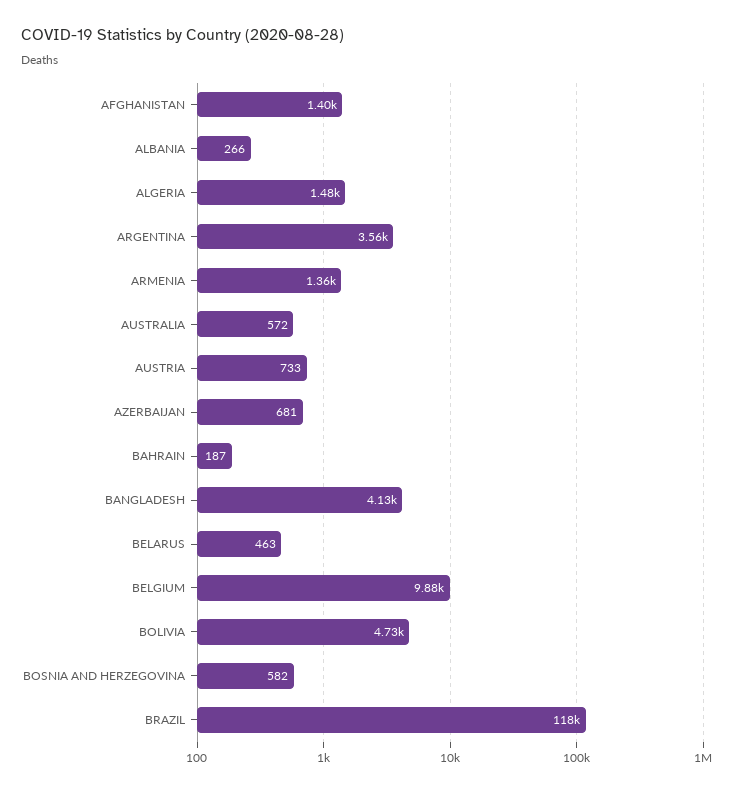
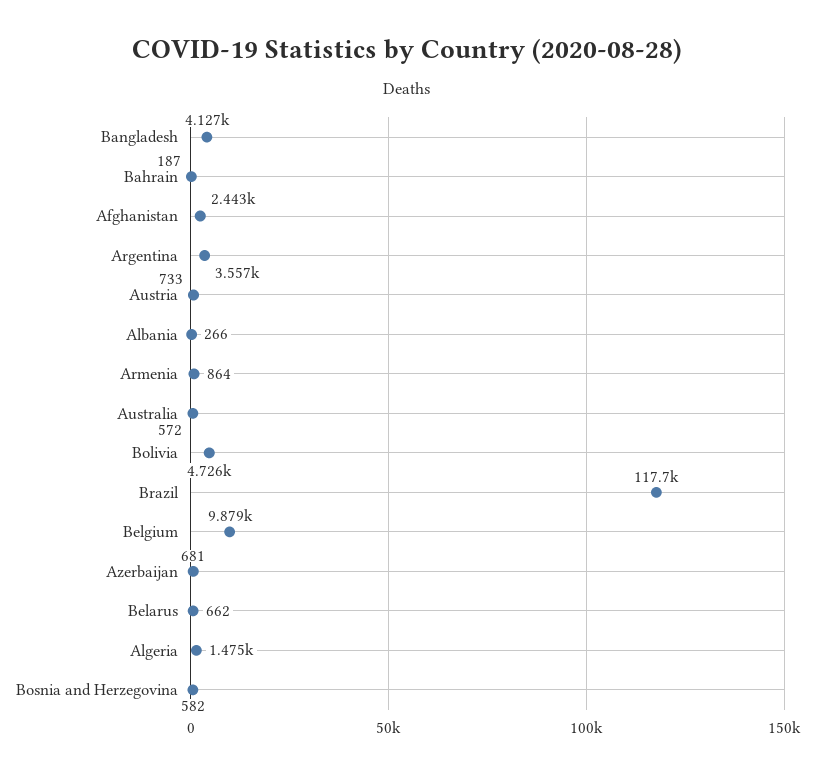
  {
-   "AFGHANISTAN": 1400,
+   "AFGHANISTAN": 2443,
    "ALBANIA": 266,
    "ALGERIA": 1475,
    "ARGENTINA": 3557,
-   "ARMENIA": 1360,
+   "ARMENIA": 864,
    "AUSTRALIA": 572,
    "AUSTRIA": 733,
    "AZERBAIJAN": 681,
    "BAHRAIN": 187,
    "BANGLADESH": 4127,
-   "BELARUS": 463,
+   "BELARUS": 662,
    "BELGIUM": 9879,
    "BOLIVIA": 4726,
    "BOSNIA AND HERZEGOVINA": 582,
    "BRAZIL": 117700
  }

